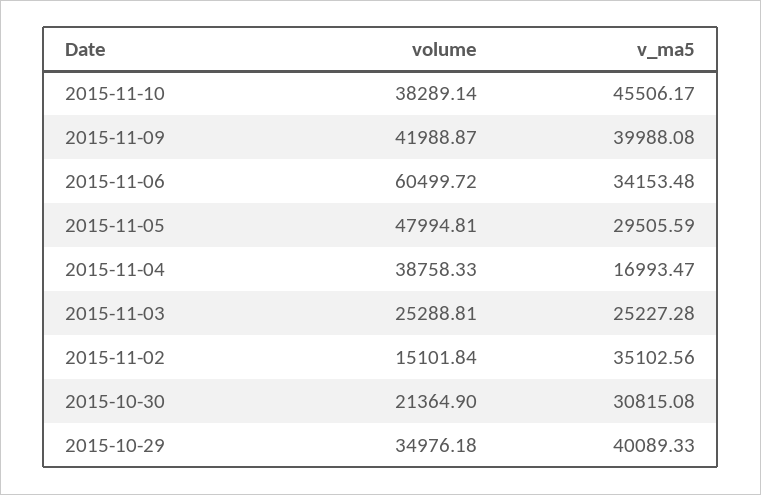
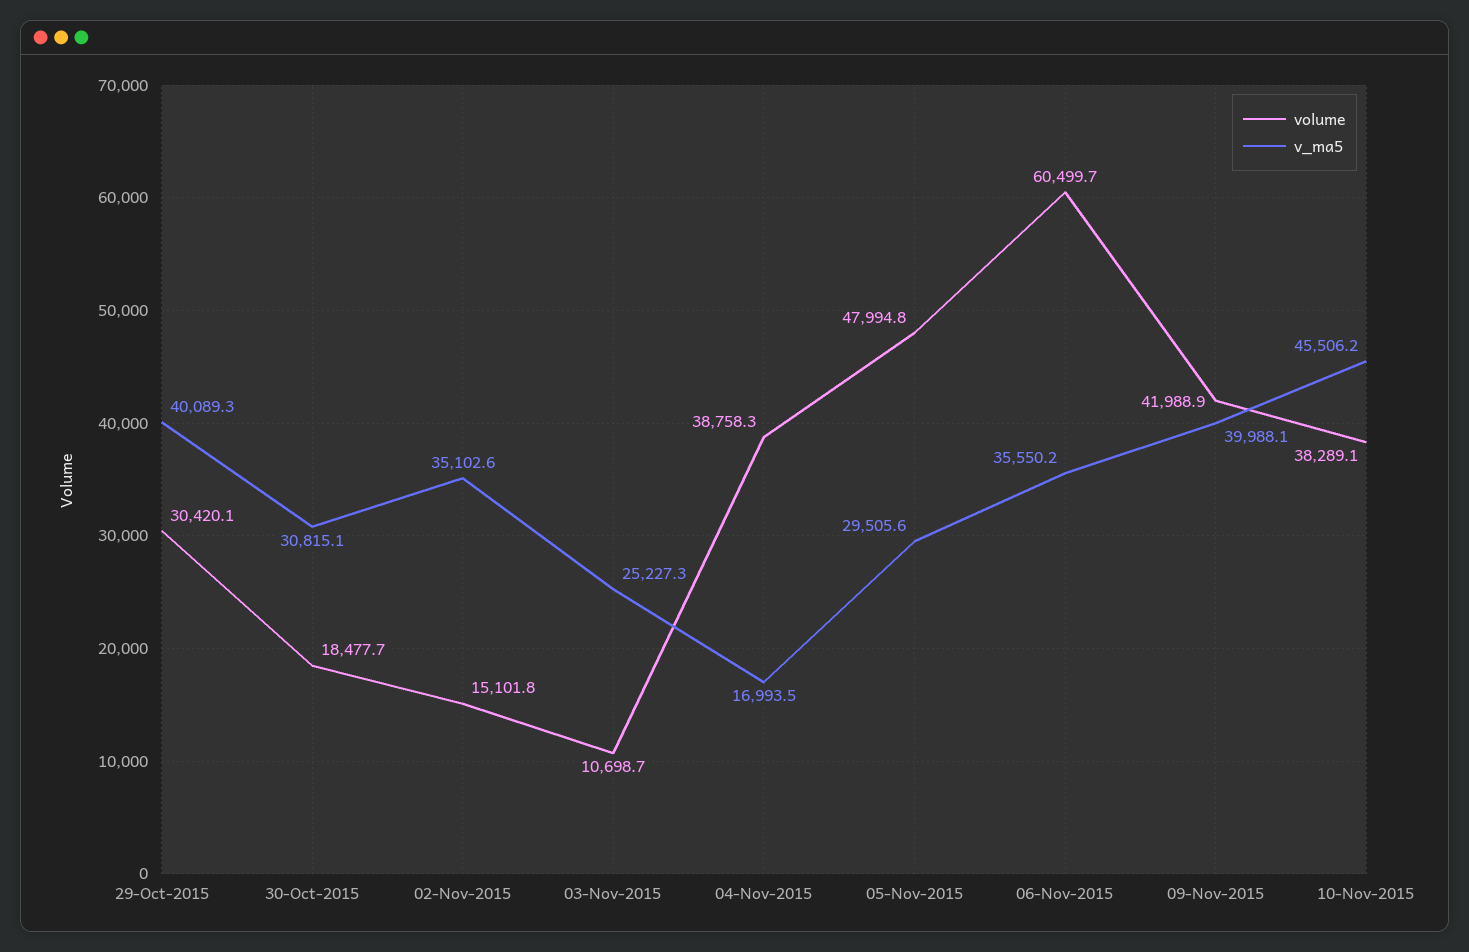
  {
    "volume": {
      "2015-11-10": 38289.14,
      "2015-11-09": 41988.87,
      "2015-11-06": 60499.72,
      "2015-11-05": 47994.81,
      "2015-11-04": 38758.33,
-     "2015-11-03": 25288.81,
+     "2015-11-03": 10698.7,
      "2015-11-02": 15101.84,
-     "2015-10-30": 21364.9,
+     "2015-10-30": 18477.7,
-     "2015-10-29": 34976.18
+     "2015-10-29": 30420.1
    },
    "v_ma5": {
      "2015-11-10": 45506.17,
      "2015-11-09": 39988.08,
-     "2015-11-06": 34153.48,
+     "2015-11-06": 35550.2,
      "2015-11-05": 29505.59,
      "2015-11-04": 16993.47,
      "2015-11-03": 25227.28,
      "2015-11-02": 35102.56,
      "2015-10-30": 30815.08,
      "2015-10-29": 40089.33
    }
  }

